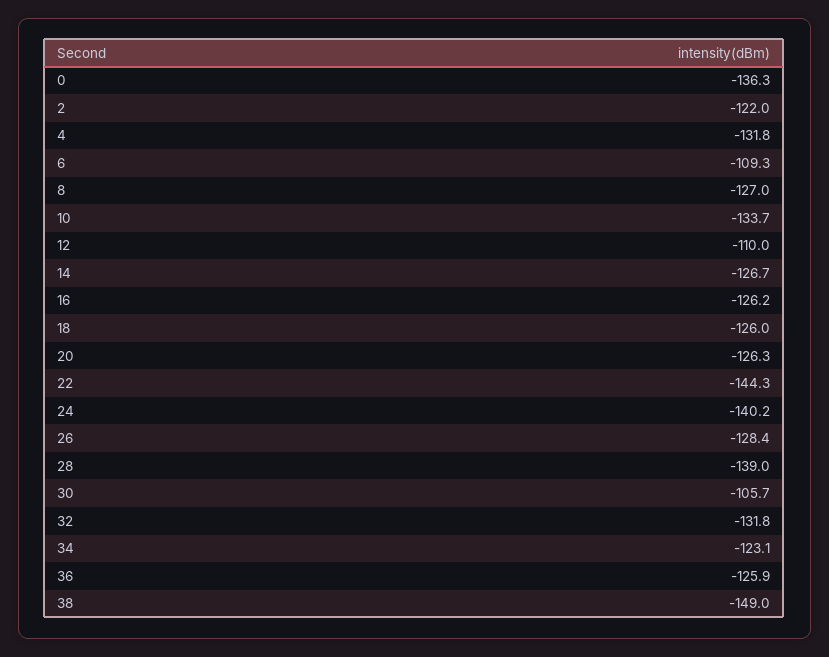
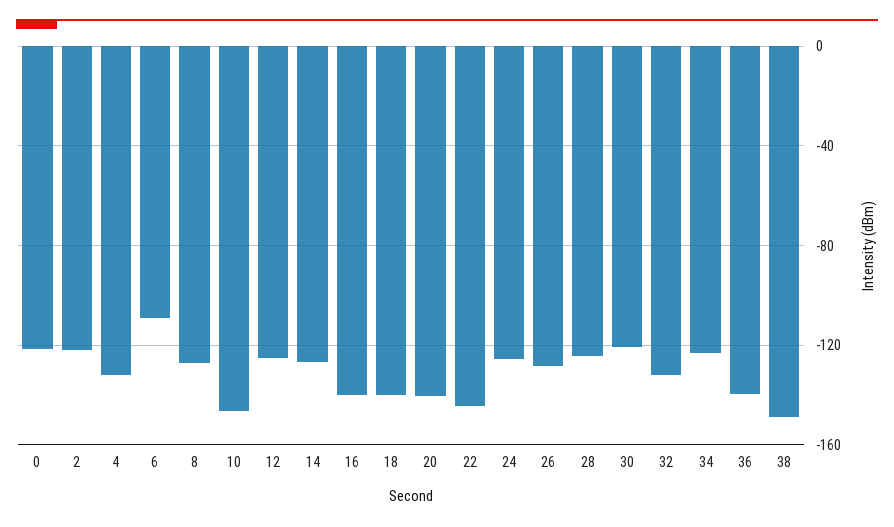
  {
-   "0": -136.3,
+   "0": -120,
    "2": -122,
    "4": -131.8,
    "6": -109.3,
    "8": -127,
-   "10": -133.7,
+   "10": -145,
-   "12": -110,
+   "12": -125,
    "14": -126.7,
-   "16": -126.2,
+   "16": -140,
-   "18": -126,
+   "18": -140,
-   "20": -126.3,
+   "20": -140,
    "22": -144.3,
-   "24": -140.2,
+   "24": -125,
    "26": -128.4,
-   "28": -139,
+   "28": -125,
-   "30": -105.7,
+   "30": -120,
    "32": -131.8,
    "34": -123.1,
-   "36": -125.9,
+   "36": -140,
    "38": -149
  }

